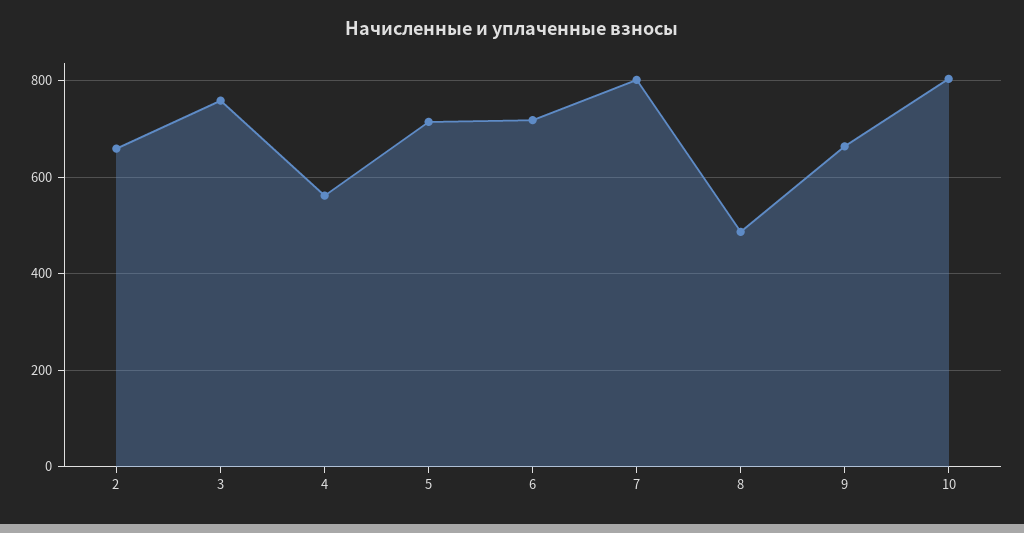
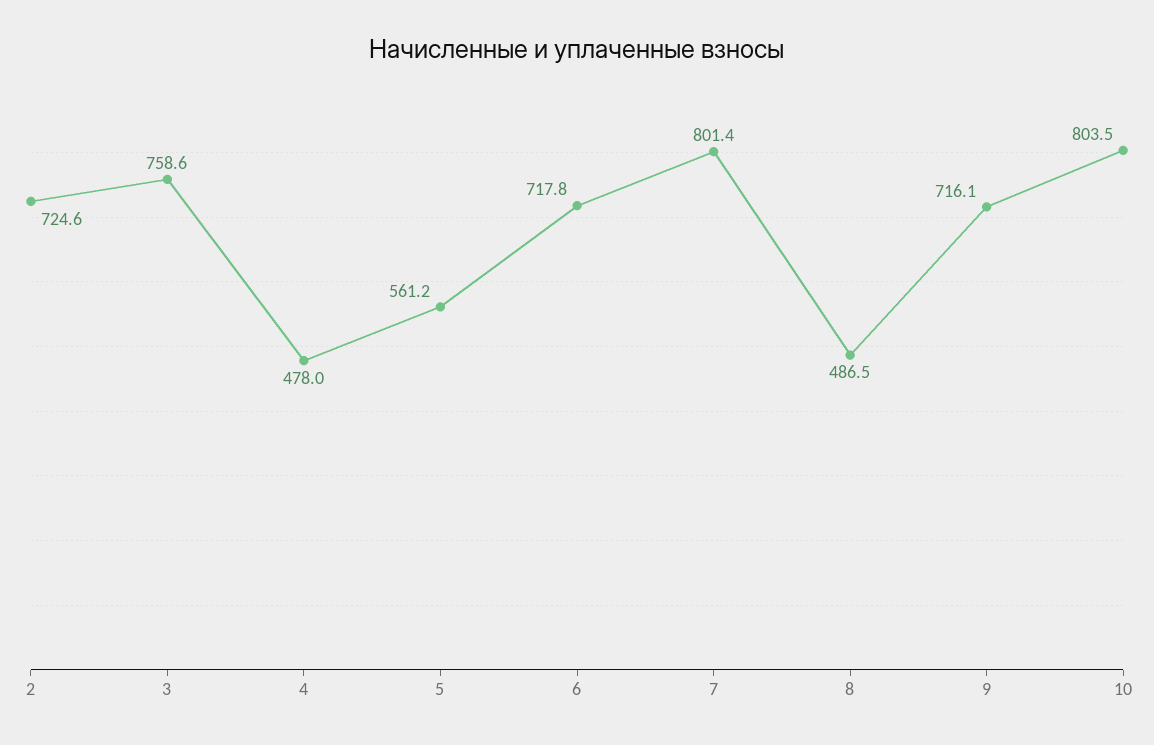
  {
-   "2": 660,
+   "2": 724.6,
    "3": 758.6,
-   "4": 560,
+   "4": 478,
-   "5": 720,
+   "5": 561.2,
    "6": 717.8,
    "7": 801.4,
    "8": 486.5,
-   "9": 660,
+   "9": 716.1,
    "10": 803.5
  }

